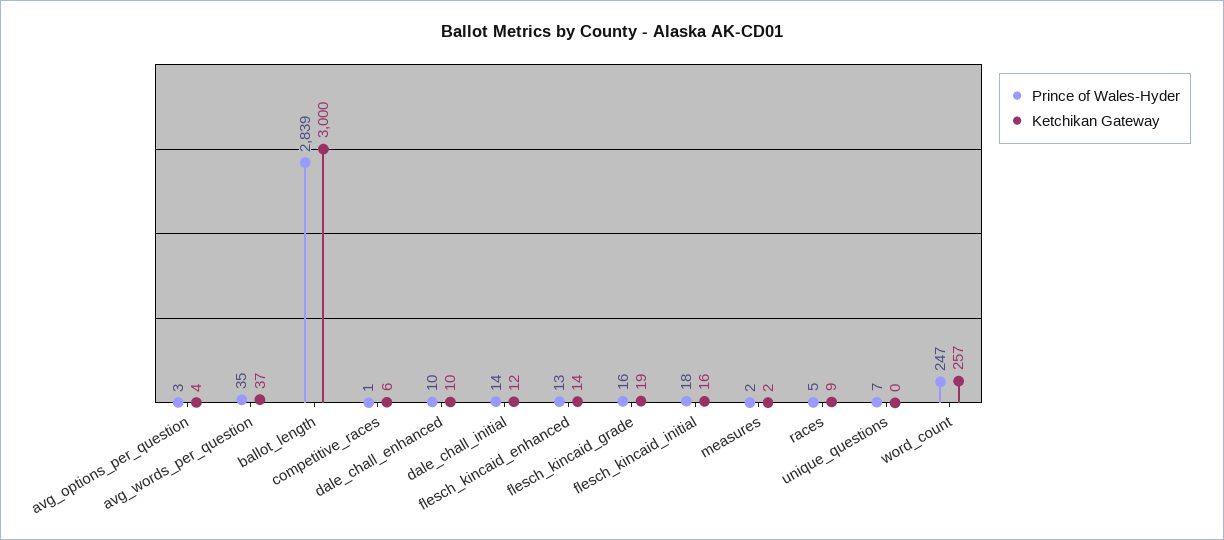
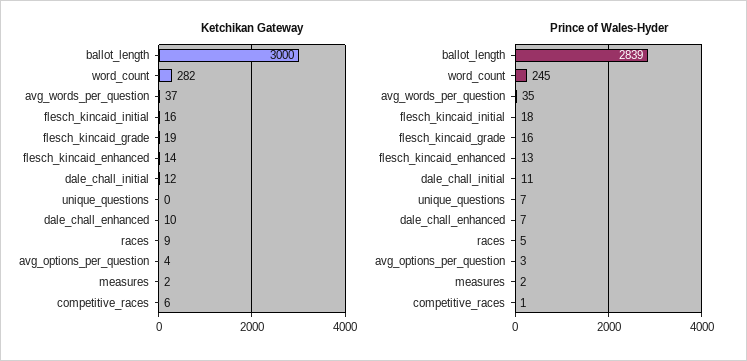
  {
    "Prince of Wales-Hyder": {
      "avg_options_per_question": 3,
      "avg_words_per_question": 35,
      "ballot_length": 2839,
      "competitive_races": 1,
-     "dale_chall_enhanced": 10,
+     "dale_chall_enhanced": 7,
-     "dale_chall_initial": 14,
+     "dale_chall_initial": 11,
      "flesch_kincaid_enhanced": 13,
      "flesch_kincaid_grade": 16,
      "flesch_kincaid_initial": 18,
      "measures": 2,
      "races": 5,
      "unique_questions": 7,
-     "word_count": 247
+     "word_count": 245
    },
    "Ketchikan Gateway": {
      "avg_options_per_question": 4,
      "avg_words_per_question": 37,
      "ballot_length": 3000,
      "competitive_races": 6,
      "dale_chall_enhanced": 10,
      "dale_chall_initial": 12,
      "flesch_kincaid_enhanced": 14,
      "flesch_kincaid_grade": 19,
      "flesch_kincaid_initial": 16,
      "measures": 2,
      "races": 9,
      "unique_questions": 0,
-     "word_count": 257
+     "word_count": 282
    }
  }

